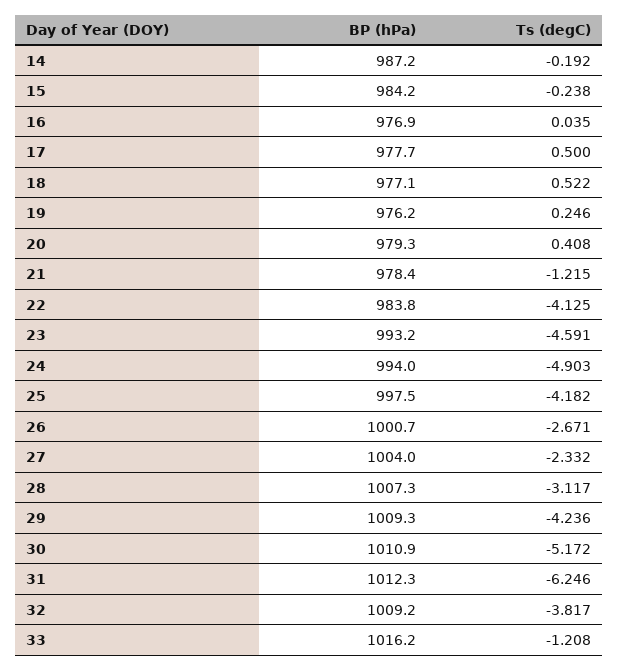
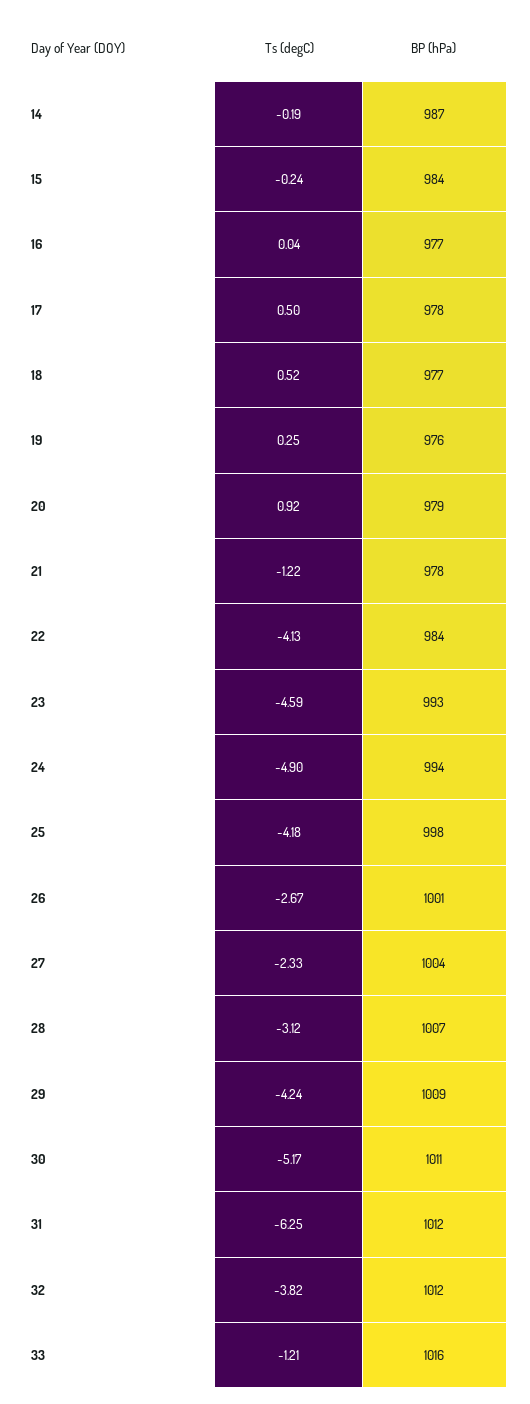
  {
    "BP (hPa)": {
      "14": 987.2,
      "15": 984.2,
      "16": 976.9,
      "17": 977.7,
      "18": 977.1,
      "19": 976.2,
      "20": 979.3,
      "21": 978.4,
      "22": 983.8,
      "23": 993.2,
      "24": 994,
      "25": 997.5,
      "26": 1000.7,
      "27": 1004,
      "28": 1007.3,
      "29": 1009.3,
      "30": 1010.9,
      "31": 1012.3,
-     "32": 1009.2,
+     "32": 1012,
      "33": 1016.2
    },
    "Ts (degC)": {
      "14": -0.192,
      "15": -0.238,
      "16": 0.035,
      "17": 0.5,
      "18": 0.522,
      "19": 0.246,
-     "20": 0.408,
+     "20": 0.92,
      "21": -1.215,
      "22": -4.125,
      "23": -4.591,
      "24": -4.903,
      "25": -4.182,
      "26": -2.671,
      "27": -2.332,
      "28": -3.117,
      "29": -4.236,
      "30": -5.172,
      "31": -6.246,
      "32": -3.817,
      "33": -1.208
    }
  }

